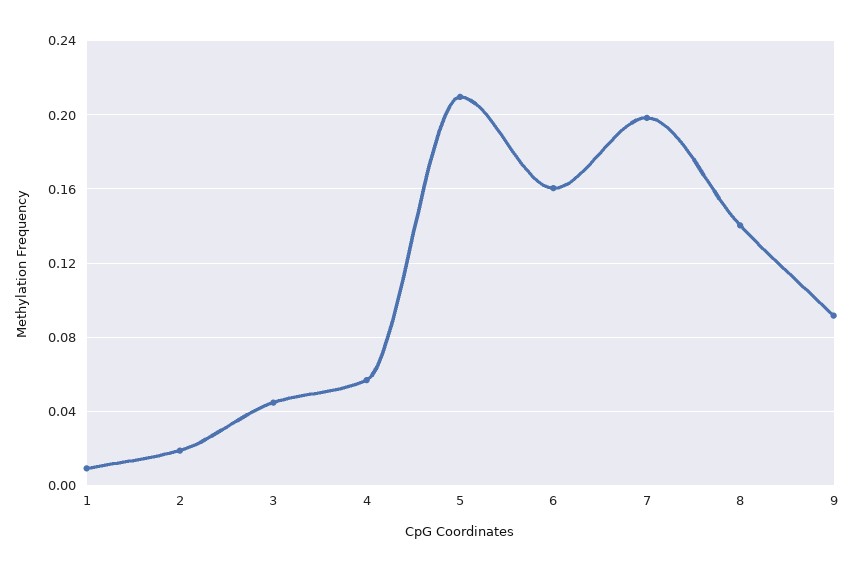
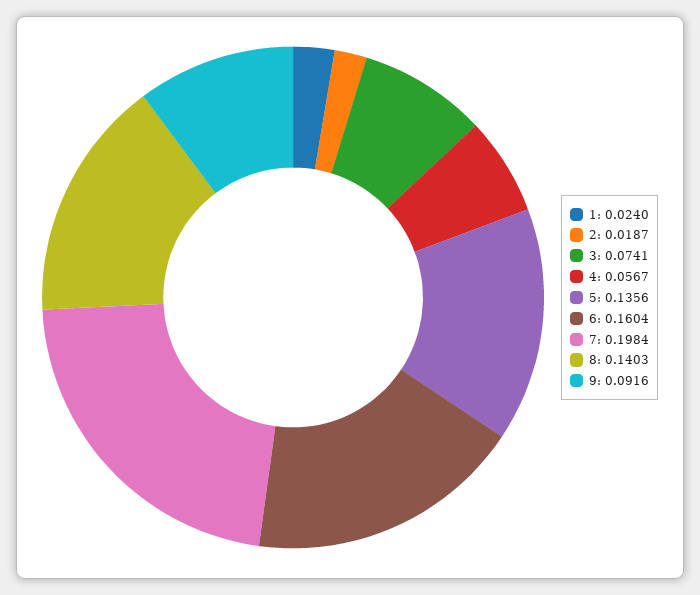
  {
-   "1": 0.01,
+   "1": 0.024,
    "2": 0.0187,
-   "3": 0.045,
+   "3": 0.0741,
    "4": 0.0567,
-   "5": 0.21,
+   "5": 0.1356,
    "6": 0.1604,
    "7": 0.1984,
    "8": 0.1403,
    "9": 0.0916
  }

